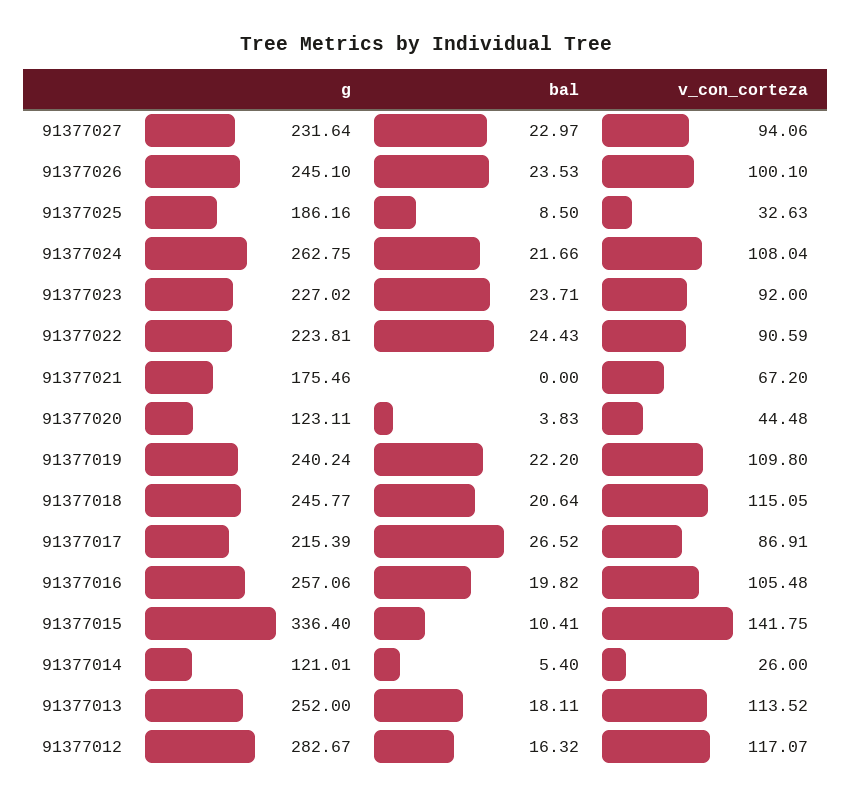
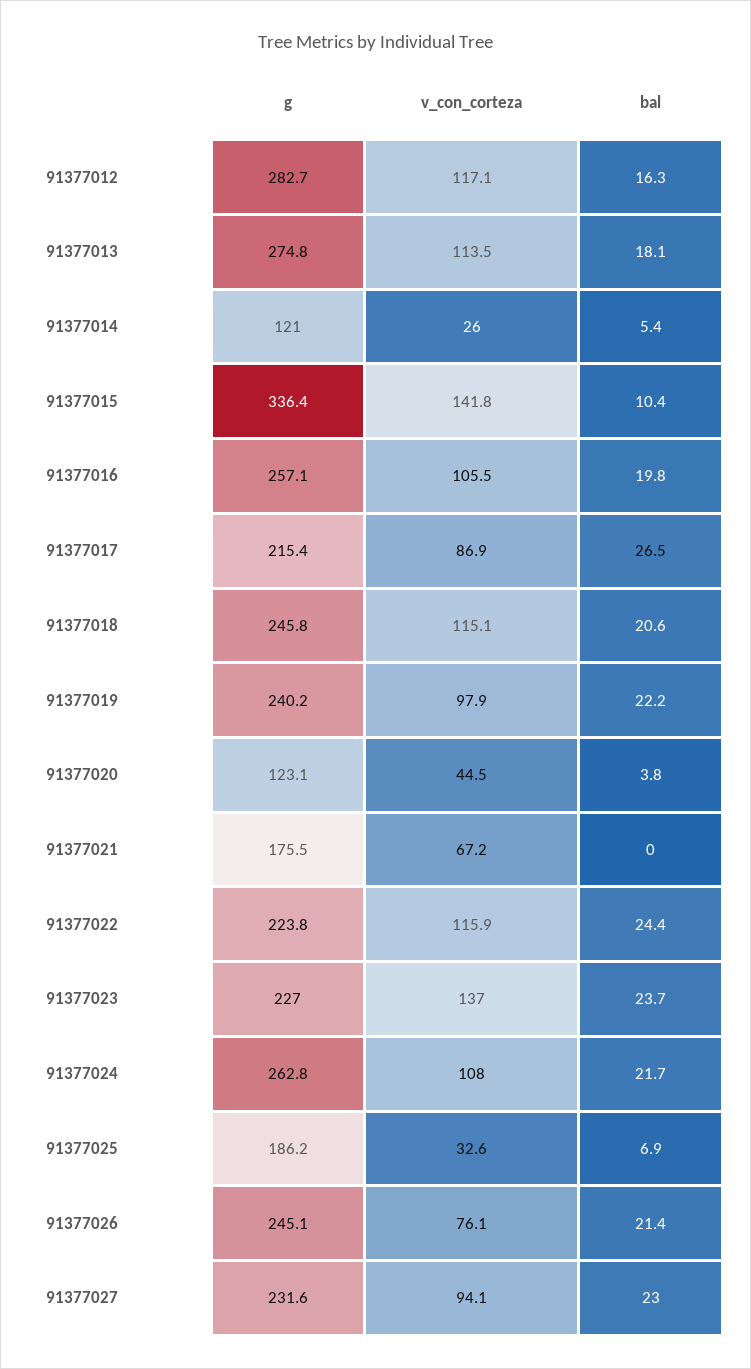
  {
    "g": {
      "91377027": 231.64,
      "91377026": 245.1,
      "91377025": 186.16,
      "91377024": 262.75,
      "91377023": 227.02,
      "91377022": 223.81,
      "91377021": 175.46,
      "91377020": 123.11,
      "91377019": 240.24,
      "91377018": 245.77,
      "91377017": 215.39,
      "91377016": 257.06,
      "91377015": 336.4,
      "91377014": 121.01,
-     "91377013": 252,
+     "91377013": 274.8,
      "91377012": 282.67
    },
    "bal": {
      "91377027": 22.97,
-     "91377026": 23.53,
+     "91377026": 21.4,
-     "91377025": 8.5,
+     "91377025": 6.9,
      "91377024": 21.66,
      "91377023": 23.71,
      "91377022": 24.43,
      "91377021": 0,
      "91377020": 3.83,
      "91377019": 22.2,
      "91377018": 20.64,
      "91377017": 26.52,
      "91377016": 19.82,
      "91377015": 10.41,
      "91377014": 5.4,
      "91377013": 18.11,
      "91377012": 16.32
    },
    "v_con_corteza": {
      "91377027": 94.06,
-     "91377026": 100.1,
+     "91377026": 76.1,
      "91377025": 32.63,
      "91377024": 108.04,
-     "91377023": 92,
+     "91377023": 137,
-     "91377022": 90.59,
+     "91377022": 115.9,
      "91377021": 67.2,
      "91377020": 44.48,
-     "91377019": 109.8,
+     "91377019": 97.9,
      "91377018": 115.05,
      "91377017": 86.91,
      "91377016": 105.48,
      "91377015": 141.75,
      "91377014": 26,
      "91377013": 113.52,
      "91377012": 117.07
    }
  }

